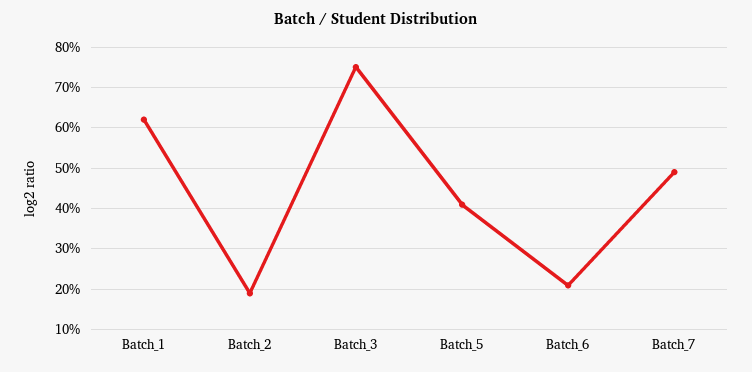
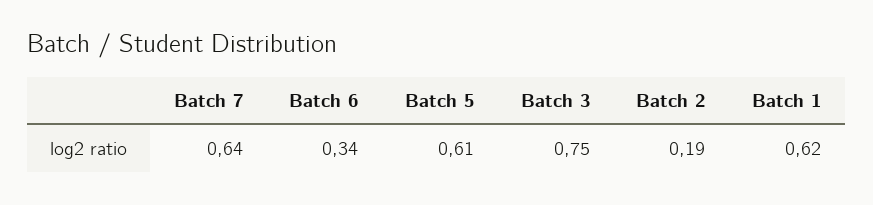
  {
    "Batch_1": 0.62,
    "Batch_2": 0.19,
    "Batch_3": 0.75,
-   "Batch_5": 0.4,
+   "Batch_5": 0.61,
-   "Batch_6": 0.2,
+   "Batch_6": 0.34,
-   "Batch_7": 0.5
+   "Batch_7": 0.64
  }

